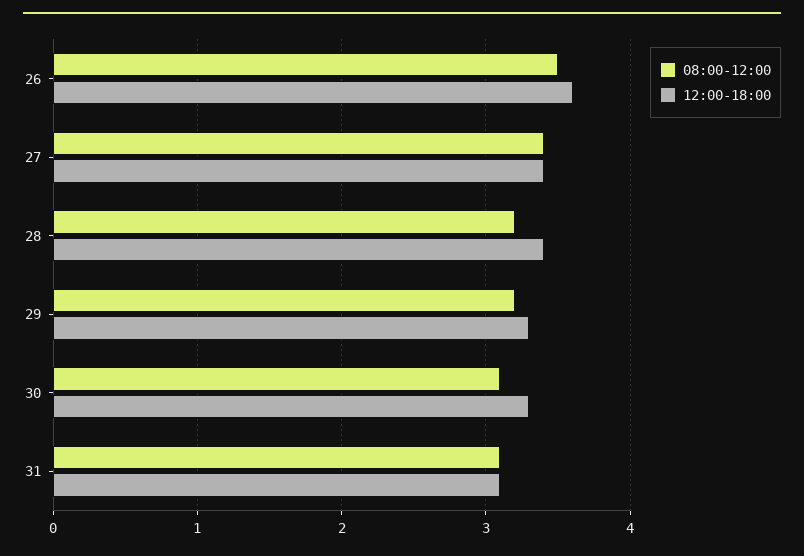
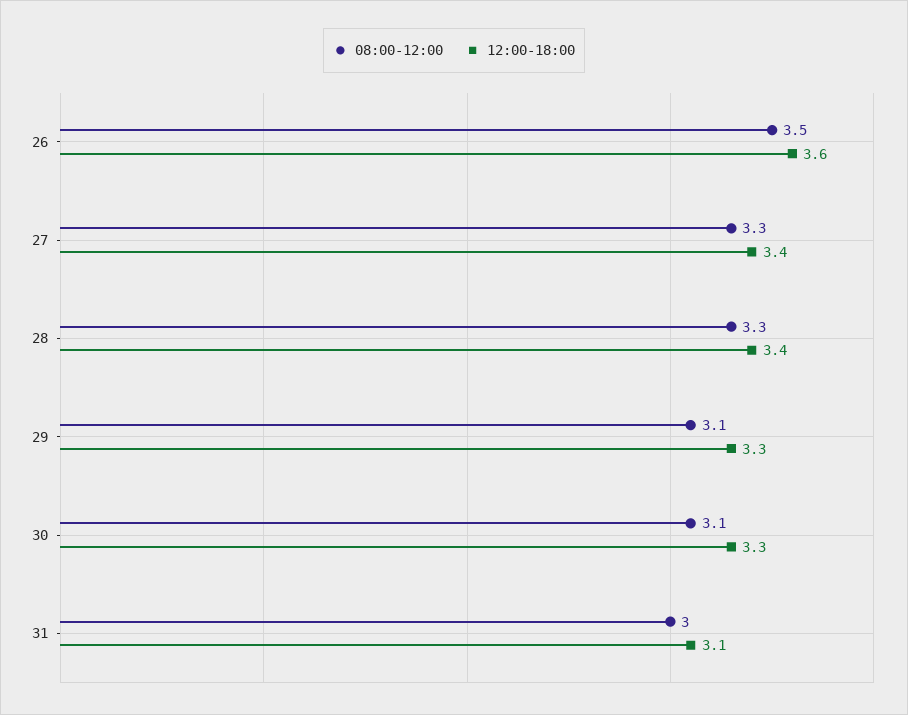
  {
    "08:00-12:00": {
      "26": 3.5,
-     "27": 3.4,
+     "27": 3.3,
-     "28": 3.2,
+     "28": 3.3,
-     "29": 3.2,
+     "29": 3.1,
      "30": 3.1,
-     "31": 3.1
+     "31": 3
    },
    "12:00-18:00": {
      "26": 3.6,
      "27": 3.4,
      "28": 3.4,
      "29": 3.3,
      "30": 3.3,
      "31": 3.1
    }
  }

